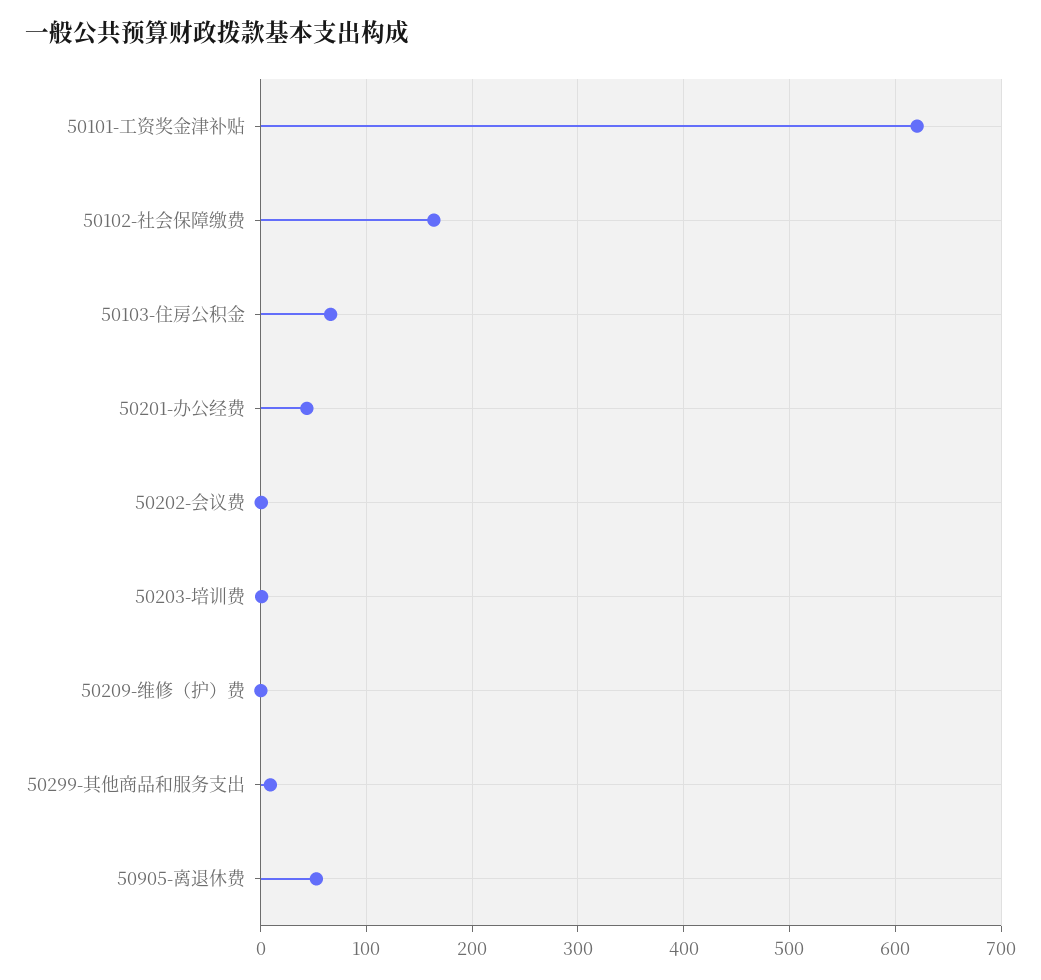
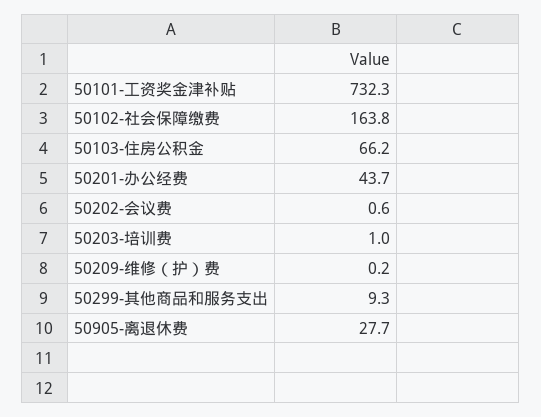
  {
-   "50101-工资奖金津补贴": 620,
+   "50101-工资奖金津补贴": 732.3,
    "50102-社会保障缴费": 163.8,
    "50103-住房公积金": 66.2,
    "50201-办公经费": 43.7,
    "50202-会议费": 0.6,
    "50203-培训费": 1,
    "50209-维修（护）费": 0.2,
    "50299-其他商品和服务支出": 9.3,
-   "50905-离退休费": 50
+   "50905-离退休费": 27.7
  }

